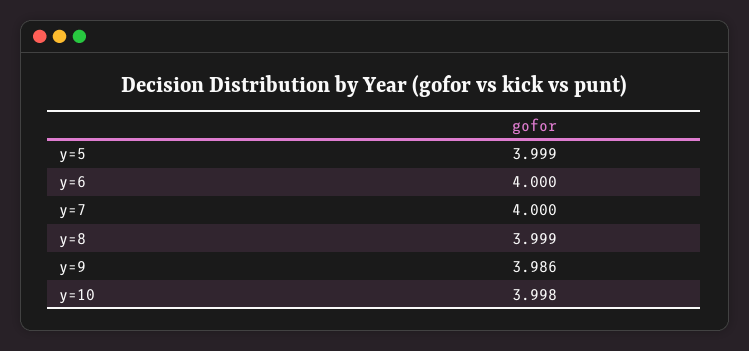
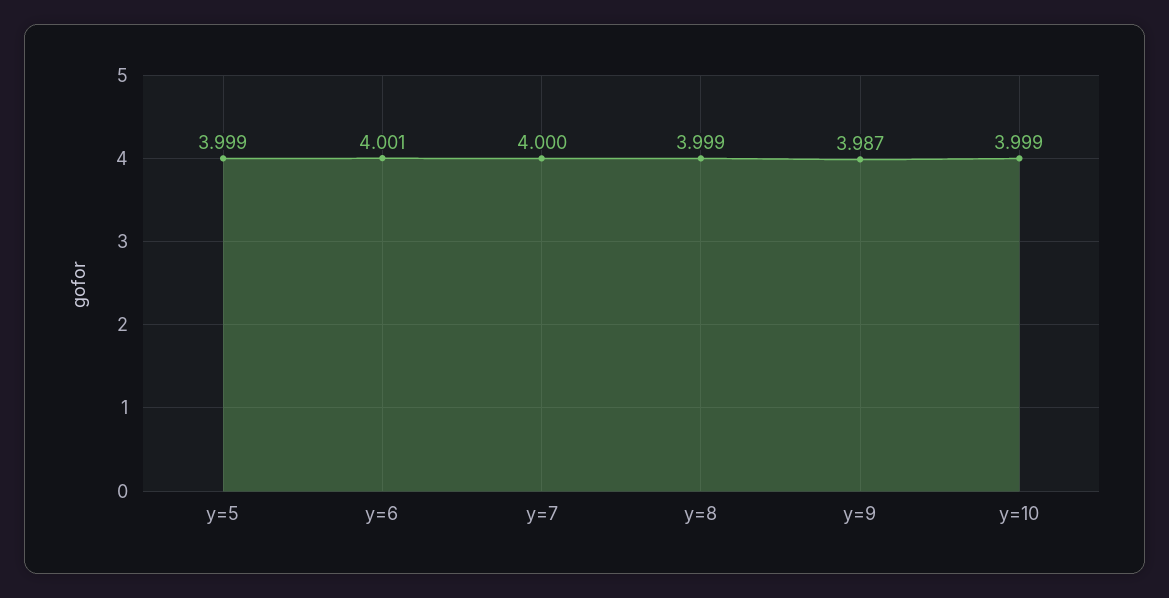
  {
    "y=5": 3.999,
-   "y=6": 4,
+   "y=6": 4.001,
    "y=7": 4,
    "y=8": 3.999,
-   "y=9": 3.986,
+   "y=9": 3.987,
-   "y=10": 3.998
+   "y=10": 3.999
  }

